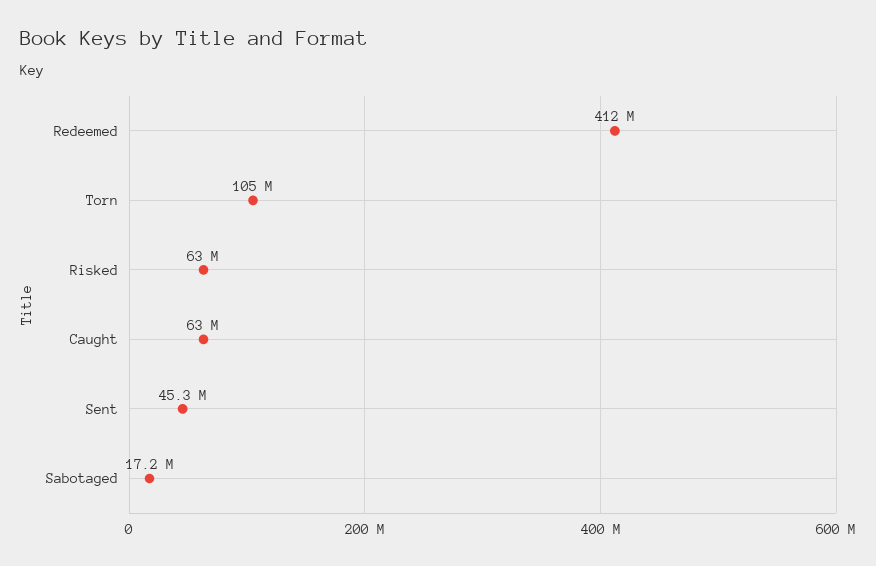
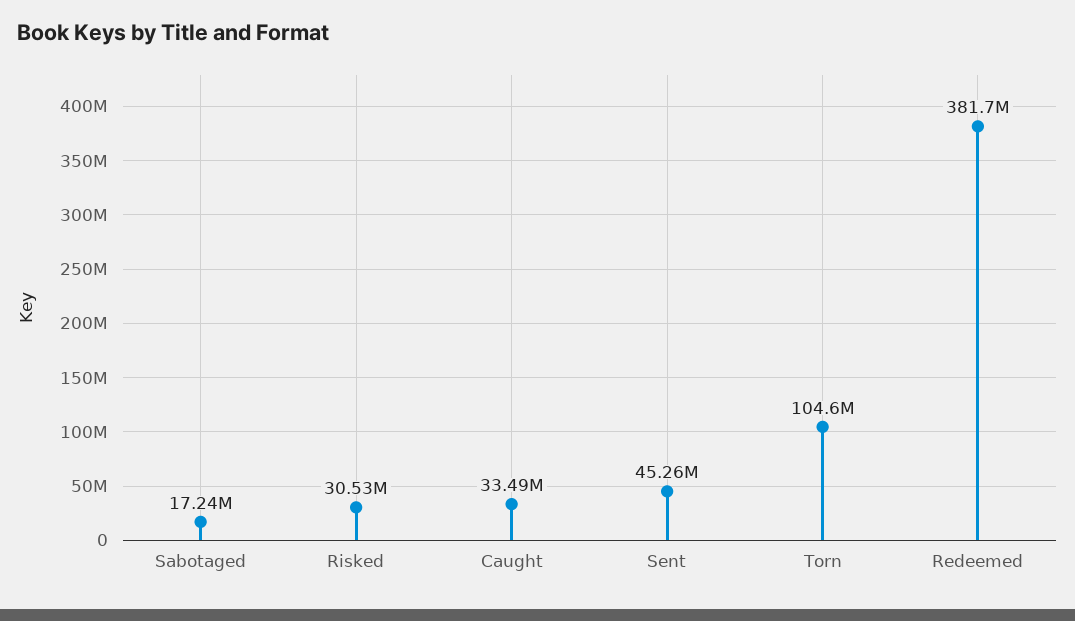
  {
-   "Redeemed": 412000000,
+   "Redeemed": 381700000,
    "Torn": 104600000,
-   "Risked": 63000000,
+   "Risked": 30530000,
-   "Caught": 63000000,
+   "Caught": 33490000,
    "Sent": 45260000,
    "Sabotaged": 17240000
  }

